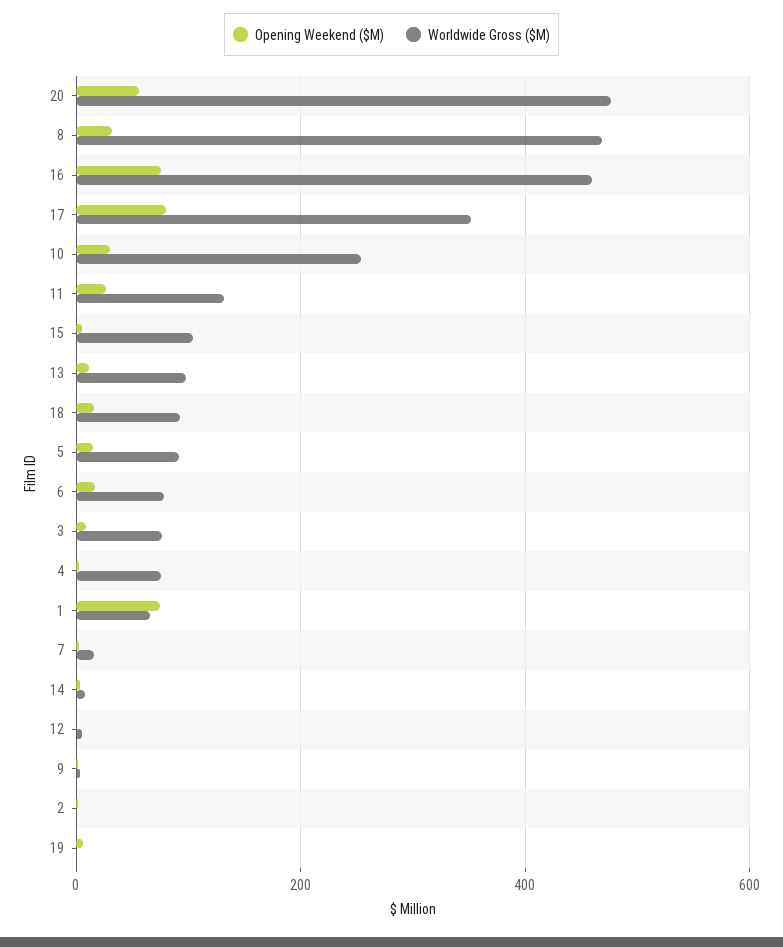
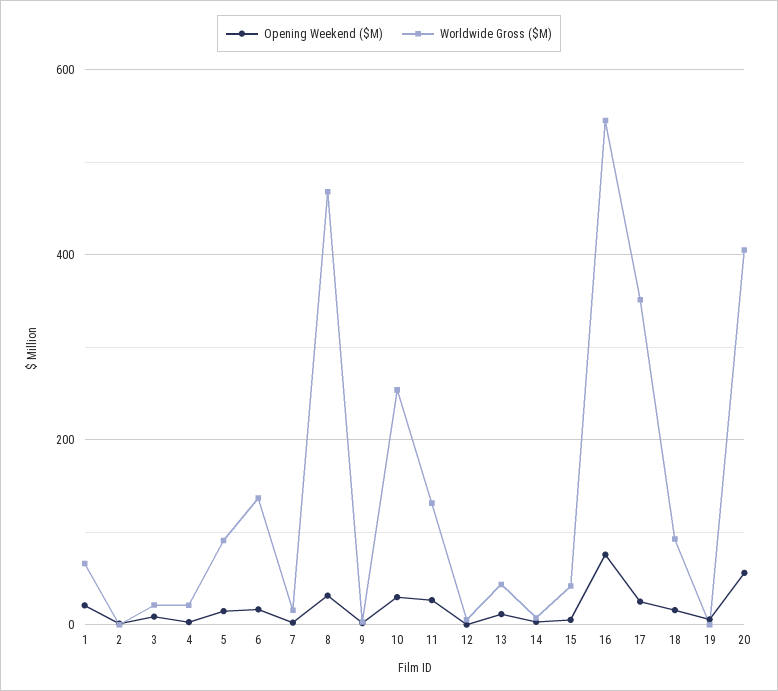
  {
    "Opening Weekend ($M)": {
      "20": 60,
      "8": 40,
      "16": 80,
-     "17": 80,
+     "17": 20,
      "10": 40,
      "11": 20,
      "15": 0,
      "13": 20,
      "18": 20,
      "5": 20,
      "6": 20,
      "3": 0,
      "4": 0,
-     "1": 80,
+     "1": 20,
      "7": 0,
      "14": 0,
      "12": 0,
      "9": 0,
      "2": 0,
      "19": 0
    },
    "Worldwide Gross ($M)": {
-     "20": 480,
+     "20": 400,
      "8": 460,
-     "16": 460,
+     "16": 540,
      "17": 360,
      "10": 260,
      "11": 140,
-     "15": 100,
+     "15": 40,
-     "13": 100,
+     "13": 40,
      "18": 100,
      "5": 100,
-     "6": 80,
+     "6": 140,
-     "3": 80,
+     "3": 20,
-     "4": 80,
+     "4": 20,
      "1": 60,
      "7": 20,
      "14": 0,
      "12": 0,
      "9": 0,
      "2": 0,
      "19": 0
    }
  }

